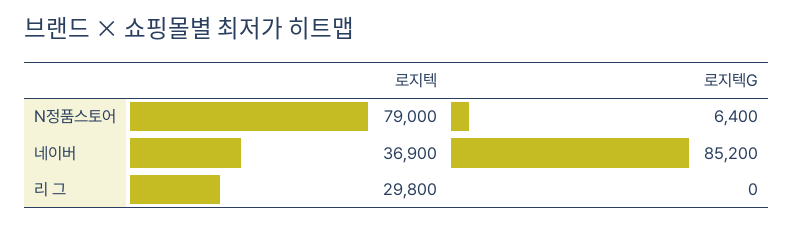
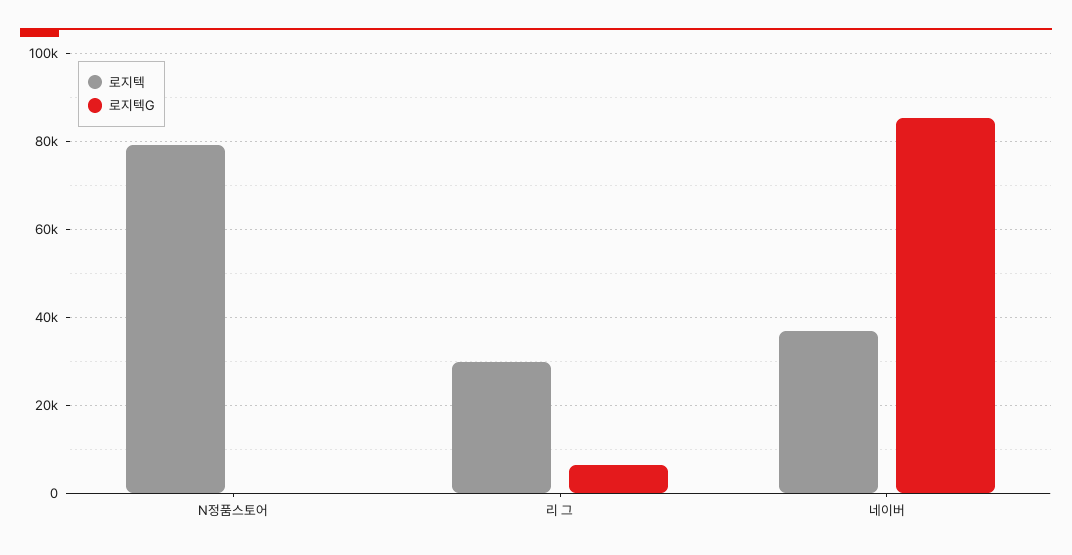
  {
    "로지텍": {
      "N정품스토어": 79000,
      "네이버": 36900,
      "리 그": 29800
    },
    "로지텍G": {
-     "N정품스토어": 6400,
+     "N정품스토어": 0,
      "네이버": 85200,
-     "리 그": 0
+     "리 그": 6000
    }
  }

